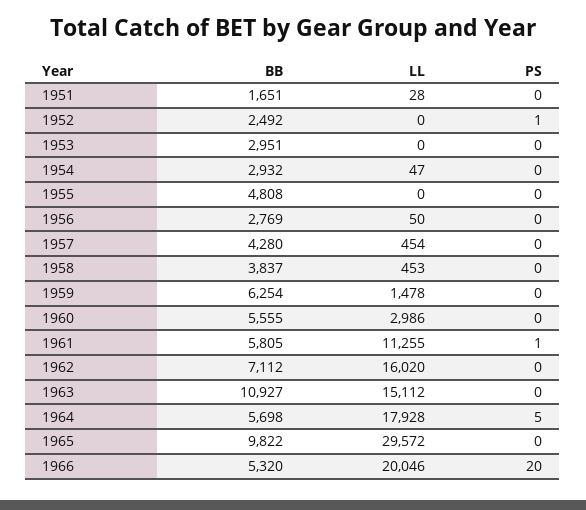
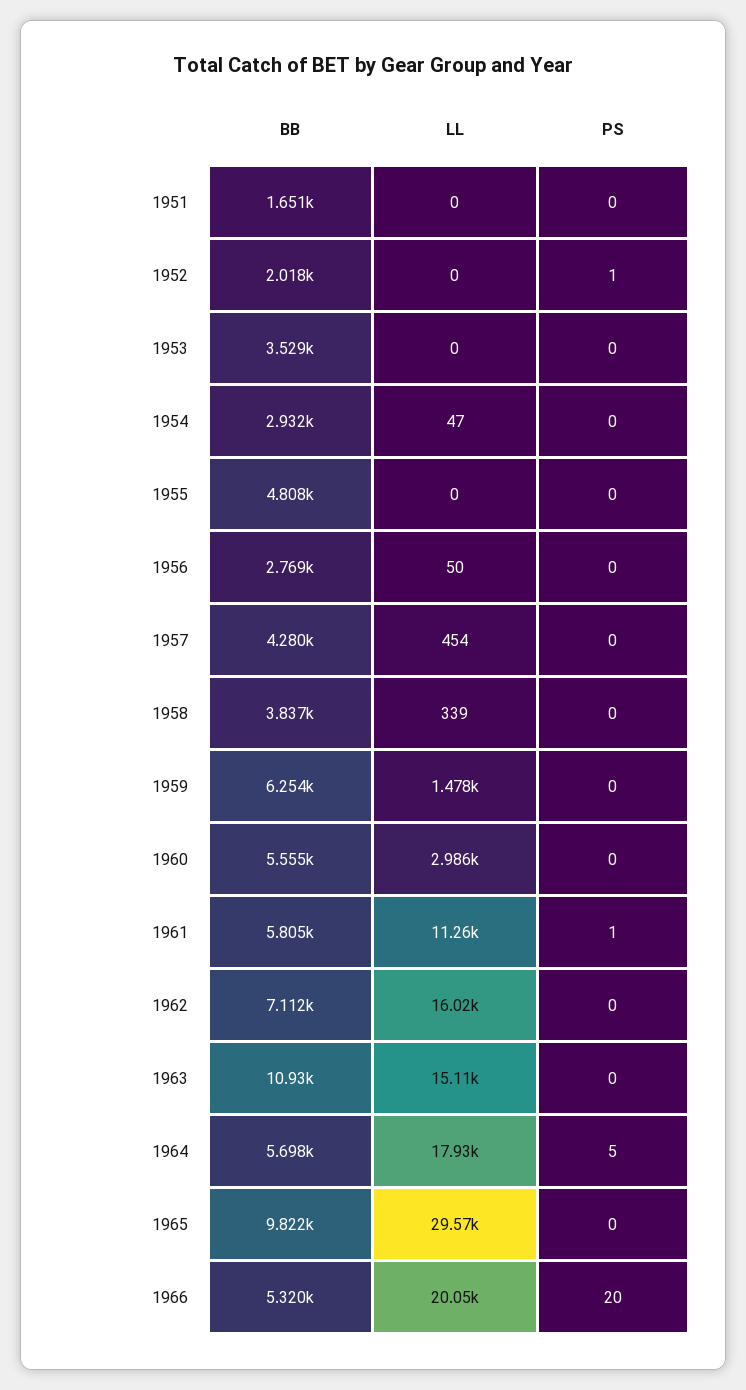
  {
    "BB": {
      "1951": 1651,
-     "1952": 2492,
+     "1952": 2018,
-     "1953": 2951,
+     "1953": 3529,
      "1954": 2932,
      "1955": 4808,
      "1956": 2769,
      "1957": 4280,
      "1958": 3837,
      "1959": 6254,
      "1960": 5555,
      "1961": 5805,
      "1962": 7112,
      "1963": 10927,
      "1964": 5698,
      "1965": 9822,
      "1966": 5320
    },
    "LL": {
-     "1951": 28,
+     "1951": 0,
      "1952": 0,
      "1953": 0,
      "1954": 47,
      "1955": 0,
      "1956": 50,
      "1957": 454,
-     "1958": 453,
+     "1958": 339,
      "1959": 1478,
      "1960": 2986,
      "1961": 11255,
      "1962": 16020,
      "1963": 15112,
      "1964": 17928,
      "1965": 29572,
      "1966": 20046
    },
    "PS": {
      "1951": 0,
      "1952": 1,
      "1953": 0,
      "1954": 0,
      "1955": 0,
      "1956": 0,
      "1957": 0,
      "1958": 0,
      "1959": 0,
      "1960": 0,
      "1961": 1,
      "1962": 0,
      "1963": 0,
      "1964": 5,
      "1965": 0,
      "1966": 20
    }
  }

